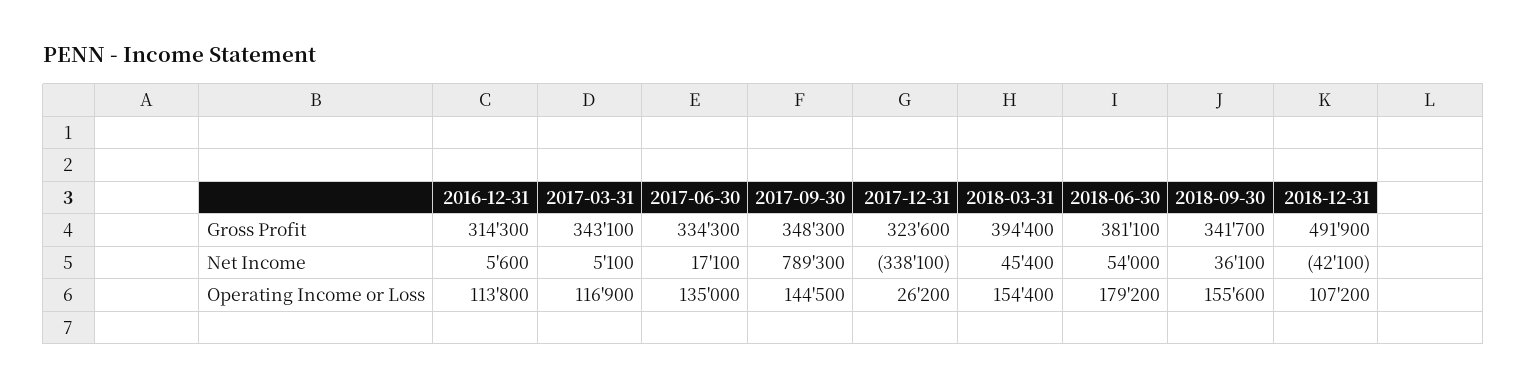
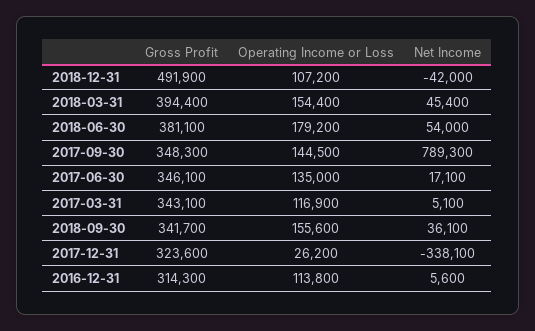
  {
    "2016-12-31": {
      "Gross Profit": 314300,
      "Net Income": 5600,
      "Operating Income or Loss": 113800
    },
    "2017-03-31": {
      "Gross Profit": 343100,
      "Net Income": 5100,
      "Operating Income or Loss": 116900
    },
    "2017-06-30": {
-     "Gross Profit": 334300,
+     "Gross Profit": 346100,
      "Net Income": 17100,
      "Operating Income or Loss": 135000
    },
    "2017-09-30": {
      "Gross Profit": 348300,
      "Net Income": 789300,
      "Operating Income or Loss": 144500
    },
    "2017-12-31": {
      "Gross Profit": 323600,
      "Net Income": -338100,
      "Operating Income or Loss": 26200
    },
    "2018-03-31": {
      "Gross Profit": 394400,
      "Net Income": 45400,
      "Operating Income or Loss": 154400
    },
    "2018-06-30": {
      "Gross Profit": 381100,
      "Net Income": 54000,
      "Operating Income or Loss": 179200
    },
    "2018-09-30": {
      "Gross Profit": 341700,
      "Net Income": 36100,
      "Operating Income or Loss": 155600
    },
    "2018-12-31": {
      "Gross Profit": 491900,
-     "Net Income": -42100,
+     "Net Income": -42000,
      "Operating Income or Loss": 107200
    }
  }

